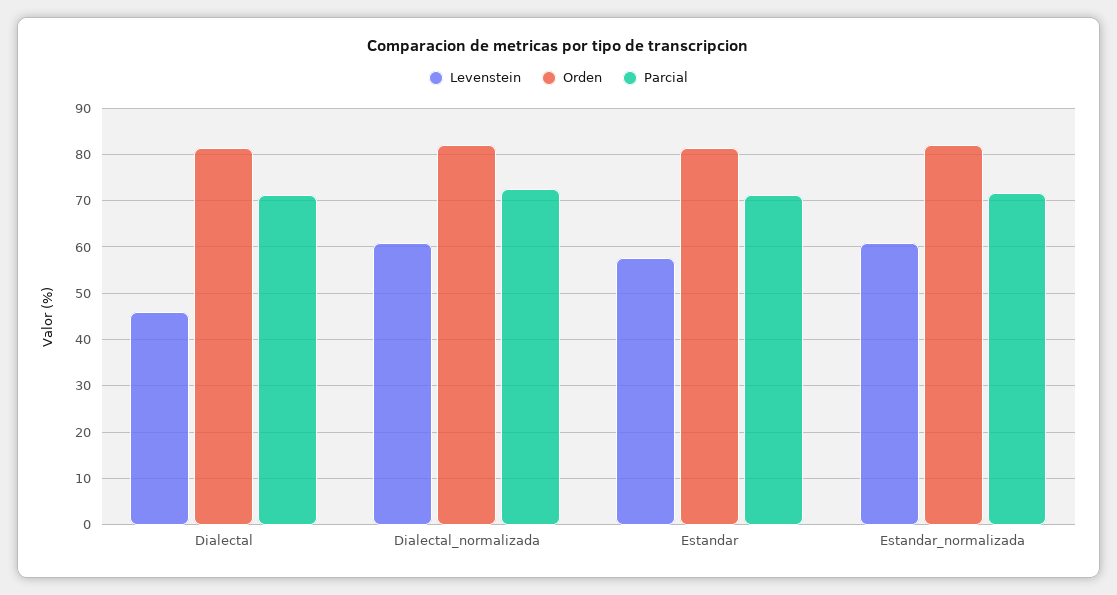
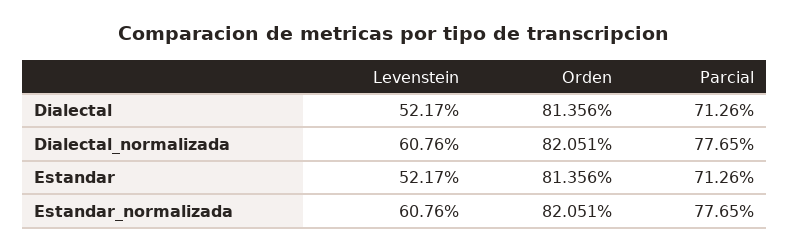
  {
    "Levenstein": {
-     "Dialectal": 46,
+     "Dialectal": 52.17,
      "Dialectal_normalizada": 60.76,
-     "Estandar": 58,
+     "Estandar": 52.17,
      "Estandar_normalizada": 60.76
    },
    "Orden": {
      "Dialectal": 81.356,
      "Dialectal_normalizada": 82.051,
      "Estandar": 81.356,
      "Estandar_normalizada": 82.051
    },
    "Parcial": {
      "Dialectal": 71.26,
-     "Dialectal_normalizada": 72,
+     "Dialectal_normalizada": 77.65,
      "Estandar": 71.26,
-     "Estandar_normalizada": 72
+     "Estandar_normalizada": 77.65
    }
  }

